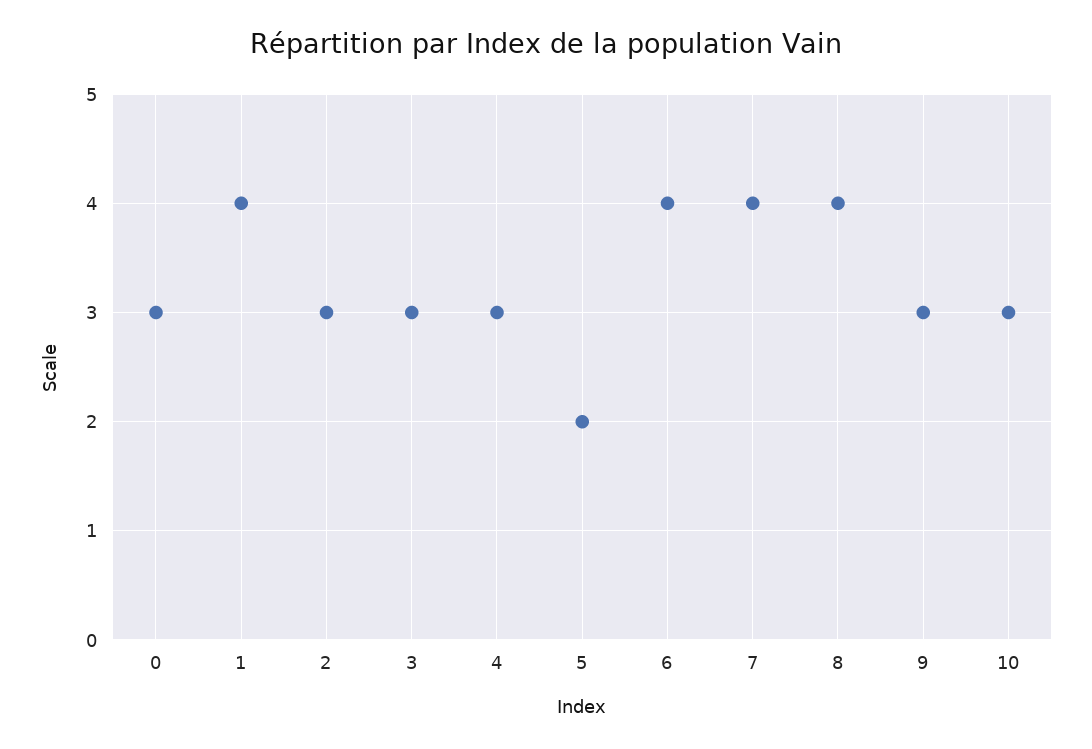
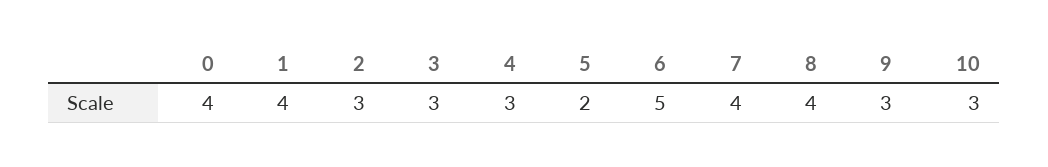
  {
-   "0": 3,
+   "0": 4,
    "1": 4,
    "2": 3,
    "3": 3,
    "4": 3,
    "5": 2,
-   "6": 4,
+   "6": 5,
    "7": 4,
    "8": 4,
    "9": 3,
    "10": 3
  }

